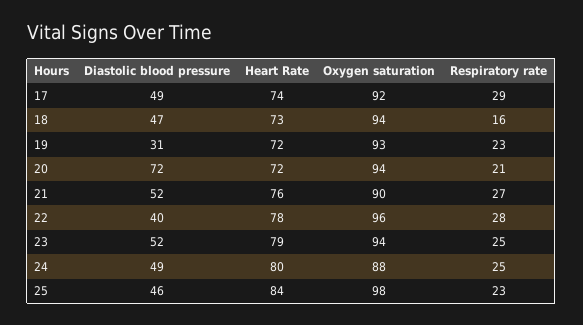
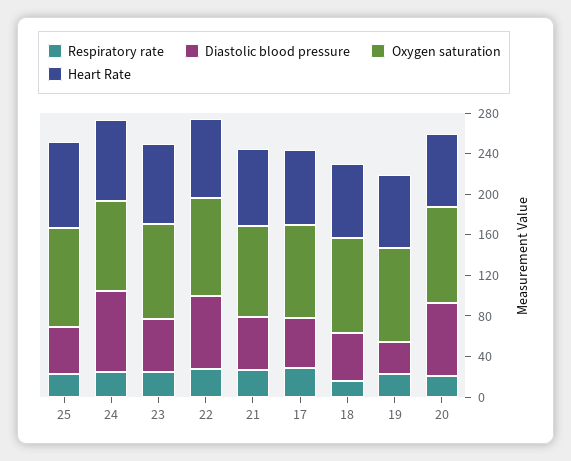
  {
    "Diastolic blood pressure": {
      "17": 49,
      "18": 47,
      "19": 31,
      "20": 72,
      "21": 52,
-     "22": 40,
+     "22": 70,
      "23": 52,
-     "24": 49,
+     "24": 80,
      "25": 46
    },
    "Heart Rate": {
      "17": 74,
      "18": 73,
      "19": 72,
      "20": 72,
      "21": 76,
      "22": 78,
      "23": 79,
      "24": 80,
      "25": 84
    },
    "Oxygen saturation": {
      "17": 92,
      "18": 94,
      "19": 93,
      "20": 94,
      "21": 90,
      "22": 96,
      "23": 94,
      "24": 88,
      "25": 98
    },
    "Respiratory rate": {
      "17": 29,
      "18": 16,
      "19": 23,
      "20": 21,
      "21": 27,
      "22": 28,
      "23": 25,
      "24": 25,
      "25": 23
    }
  }

